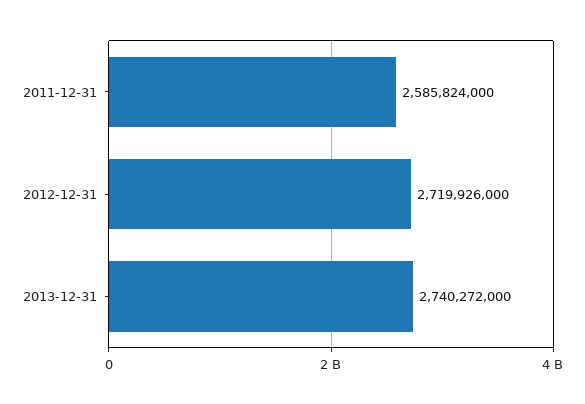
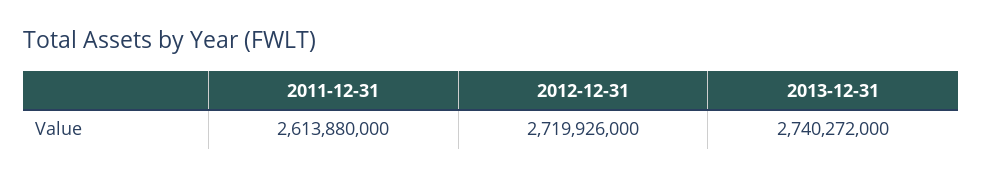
  {
-   "2011-12-31": 2585824000,
+   "2011-12-31": 2613880000,
    "2012-12-31": 2719926000,
    "2013-12-31": 2740272000
  }

